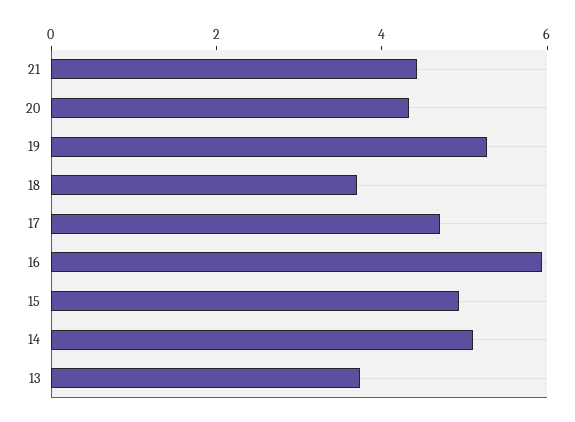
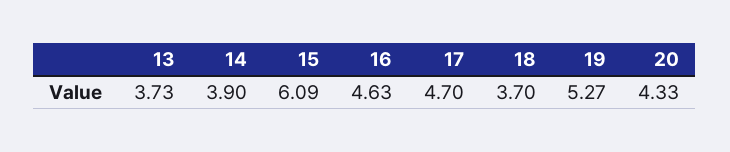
  {
-   "21": 4.5,
    "20": 4.33,
    "19": 5.27,
    "18": 3.7,
    "17": 4.7,
-   "16": 6,
+   "16": 4.63,
-   "15": 5,
+   "15": 6.09,
-   "14": 5,
+   "14": 3.9,
    "13": 3.73
  }

